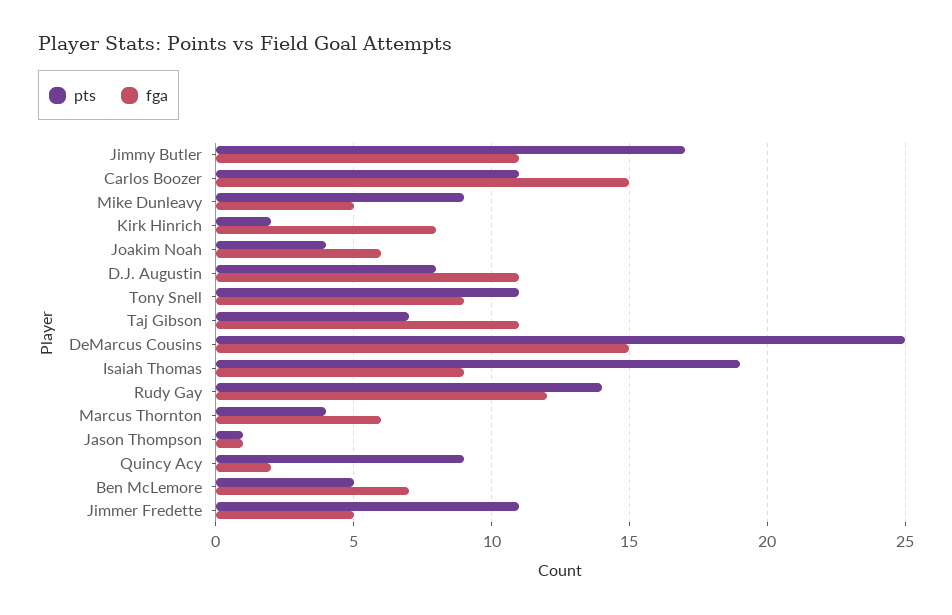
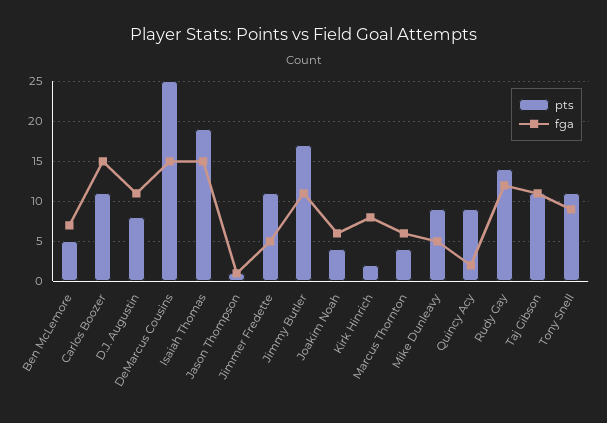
  {
    "pts": {
      "Jimmy Butler": 17,
      "Carlos Boozer": 11,
      "Mike Dunleavy": 9,
      "Kirk Hinrich": 2,
      "Joakim Noah": 4,
      "D.J. Augustin": 8,
      "Tony Snell": 11,
-     "Taj Gibson": 7,
+     "Taj Gibson": 11,
      "DeMarcus Cousins": 25,
      "Isaiah Thomas": 19,
      "Rudy Gay": 14,
      "Marcus Thornton": 4,
      "Jason Thompson": 1,
      "Quincy Acy": 9,
      "Ben McLemore": 5,
      "Jimmer Fredette": 11
    },
    "fga": {
      "Jimmy Butler": 11,
      "Carlos Boozer": 15,
      "Mike Dunleavy": 5,
      "Kirk Hinrich": 8,
      "Joakim Noah": 6,
      "D.J. Augustin": 11,
      "Tony Snell": 9,
      "Taj Gibson": 11,
      "DeMarcus Cousins": 15,
-     "Isaiah Thomas": 9,
+     "Isaiah Thomas": 15,
      "Rudy Gay": 12,
      "Marcus Thornton": 6,
      "Jason Thompson": 1,
      "Quincy Acy": 2,
      "Ben McLemore": 7,
      "Jimmer Fredette": 5
    }
  }

